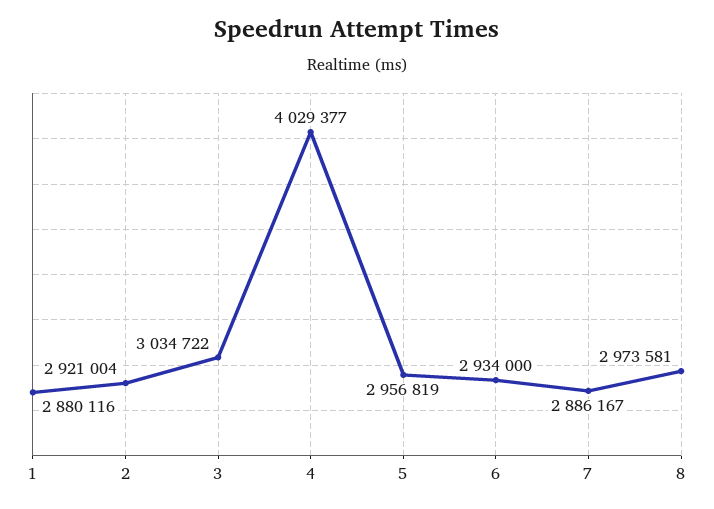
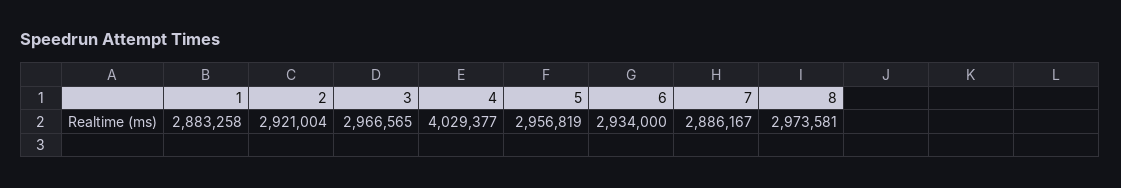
  {
-   "1": 2880116,
+   "1": 2883258,
    "2": 2921004,
-   "3": 3034722,
+   "3": 2966565,
    "4": 4029377,
    "5": 2956819,
    "6": 2934000,
    "7": 2886167,
    "8": 2973581
  }

